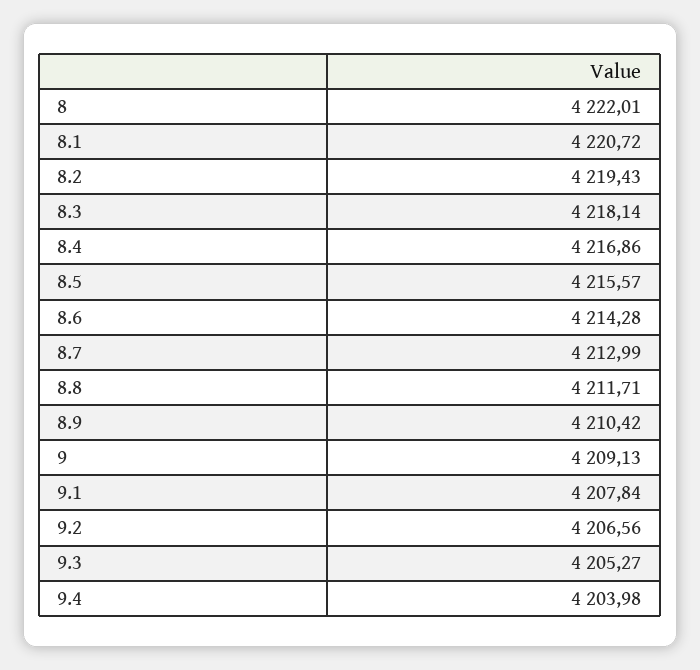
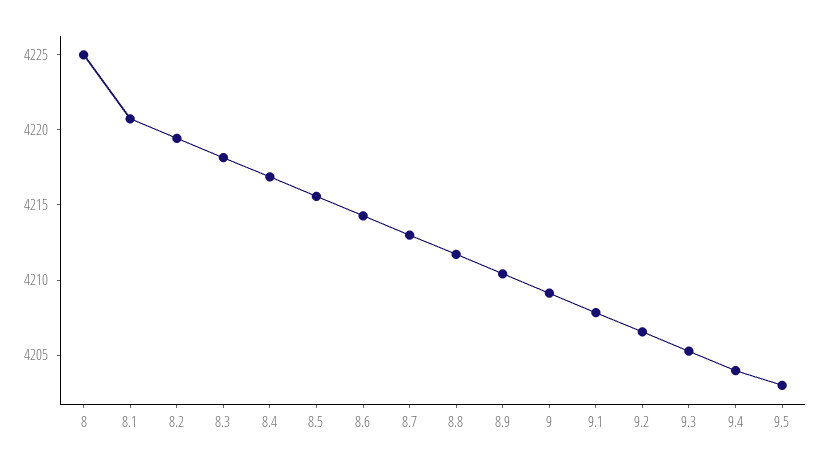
  {
-   "8": 4222.01,
+   "8": 4225,
    "8.1": 4220.72,
    "8.2": 4219.43,
    "8.3": 4218.14,
    "8.4": 4216.86,
    "8.5": 4215.57,
    "8.6": 4214.28,
    "8.7": 4212.99,
    "8.8": 4211.71,
    "8.9": 4210.42,
    "9": 4209.13,
    "9.1": 4207.84,
    "9.2": 4206.56,
    "9.3": 4205.27,
-   "9.4": 4203.98
+   "9.4": 4203.98,
+   "9.5": 4203
  }

